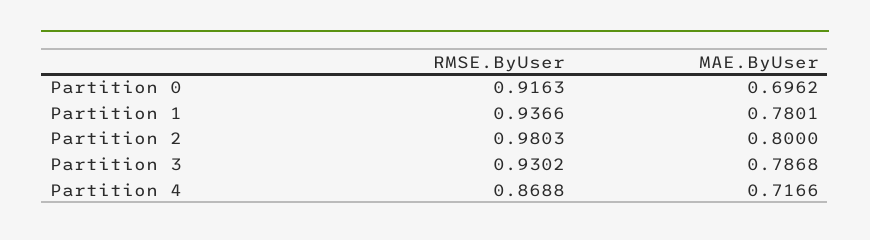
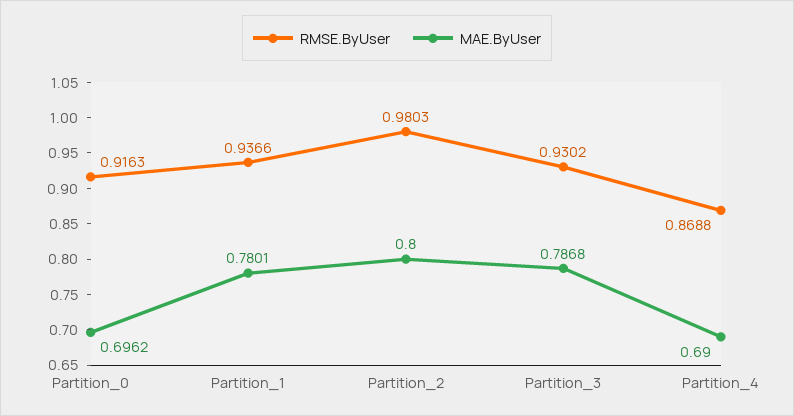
  {
    "RMSE.ByUser": {
      "Partition 0": 0.9163,
      "Partition 1": 0.9366,
      "Partition 2": 0.9803,
      "Partition 3": 0.9302,
      "Partition 4": 0.8688
    },
    "MAE.ByUser": {
      "Partition 0": 0.6962,
      "Partition 1": 0.7801,
      "Partition 2": 0.8,
      "Partition 3": 0.7868,
-     "Partition 4": 0.7166
+     "Partition 4": 0.69
    }
  }

